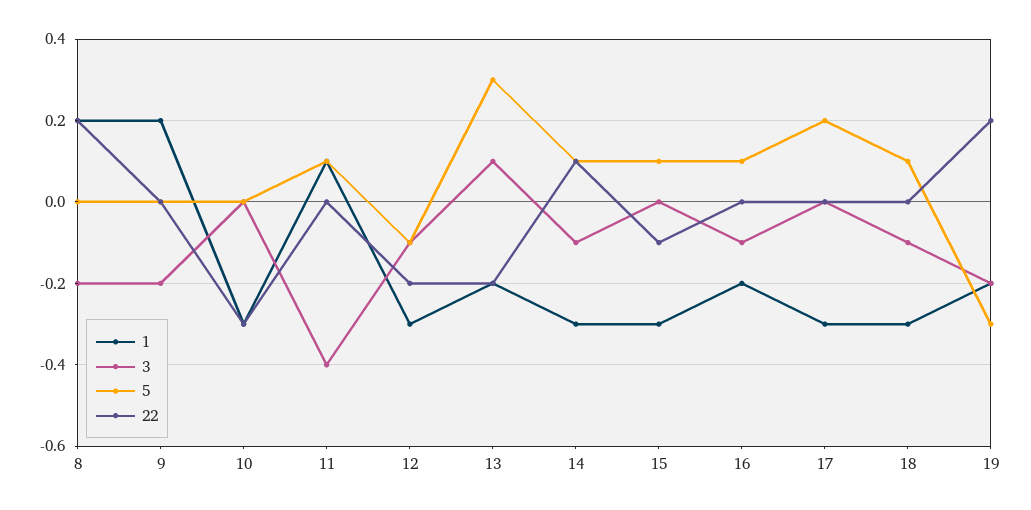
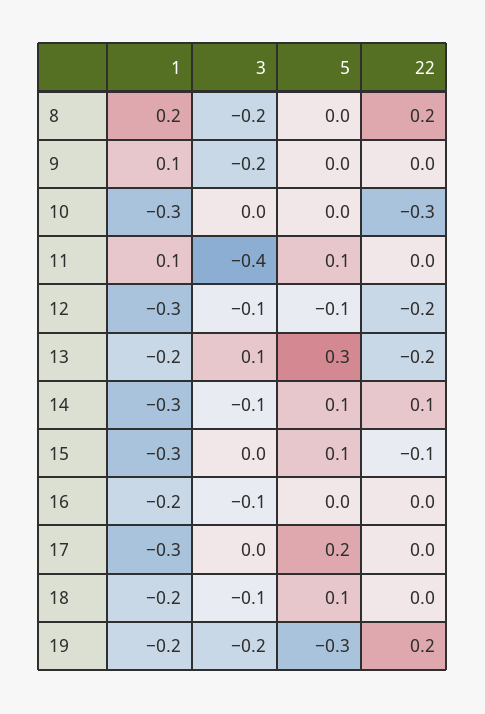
  {
    "1": {
      "8": 0.2,
-     "9": 0.2,
+     "9": 0.1,
      "10": -0.3,
      "11": 0.1,
      "12": -0.3,
      "13": -0.2,
      "14": -0.3,
      "15": -0.3,
      "16": -0.2,
      "17": -0.3,
-     "18": -0.3,
+     "18": -0.2,
      "19": -0.2
    },
    "3": {
      "8": -0.2,
      "9": -0.2,
      "10": 0,
      "11": -0.4,
      "12": -0.1,
      "13": 0.1,
      "14": -0.1,
      "15": 0,
      "16": -0.1,
      "17": 0,
      "18": -0.1,
      "19": -0.2
    },
    "5": {
      "8": 0,
      "9": 0,
      "10": 0,
      "11": 0.1,
      "12": -0.1,
      "13": 0.3,
      "14": 0.1,
      "15": 0.1,
-     "16": 0.1,
+     "16": 0,
      "17": 0.2,
      "18": 0.1,
      "19": -0.3
    },
    "22": {
      "8": 0.2,
      "9": 0,
      "10": -0.3,
      "11": 0,
      "12": -0.2,
      "13": -0.2,
      "14": 0.1,
      "15": -0.1,
      "16": 0,
      "17": 0,
      "18": 0,
      "19": 0.2
    }
  }

